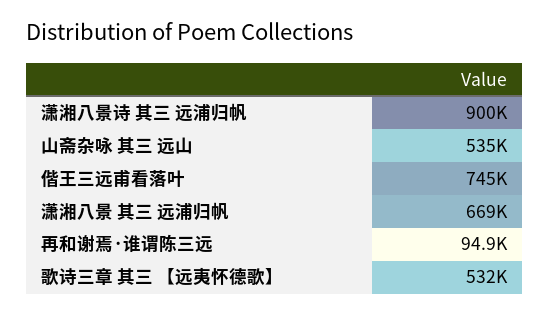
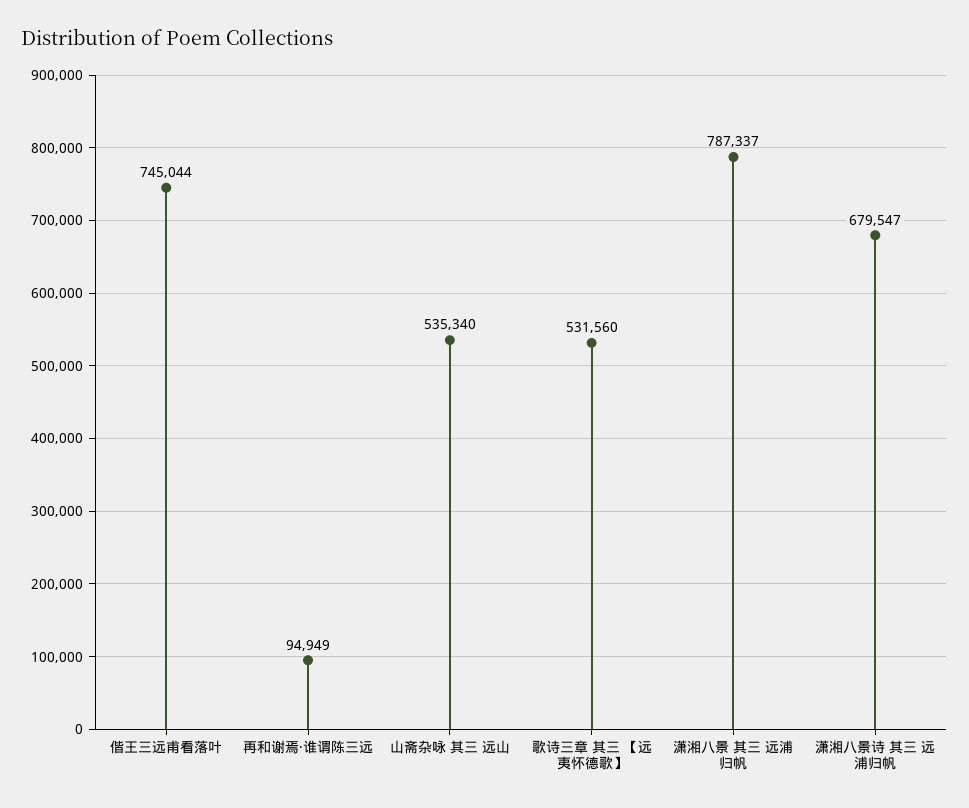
  {
-   "潇湘八景诗 其三 远浦归帆": 900000,
+   "潇湘八景诗 其三 远浦归帆": 679547,
    "山斋杂咏 其三 远山": 535340,
    "偕王三远甫看落叶": 745044,
-   "潇湘八景 其三 远浦归帆": 669000,
+   "潇湘八景 其三 远浦归帆": 787337,
    "再和谢焉·谁谓陈三远": 94949,
    "歌诗三章 其三 【远夷怀德歌】": 531560
  }

